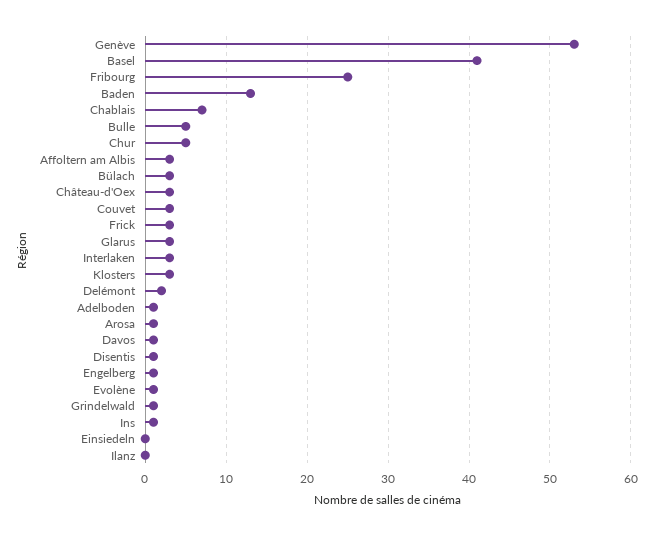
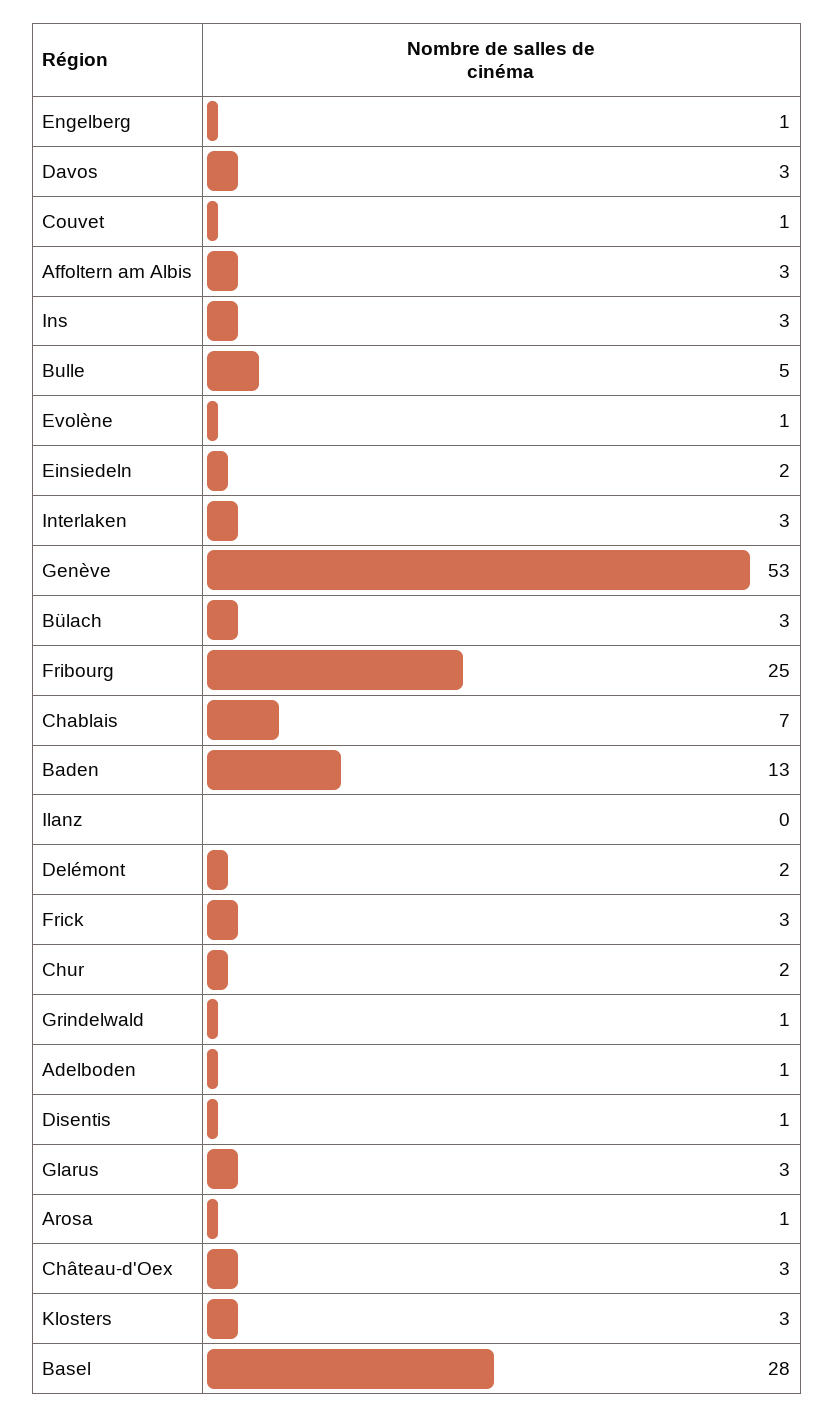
  {
    "Genève": 53,
-   "Basel": 41,
+   "Basel": 28,
    "Fribourg": 25,
    "Baden": 13,
    "Chablais": 7,
    "Bulle": 5,
-   "Chur": 5,
+   "Chur": 2,
    "Affoltern am Albis": 3,
    "Bülach": 3,
    "Château-d'Oex": 3,
-   "Couvet": 3,
+   "Couvet": 1,
    "Frick": 3,
    "Glarus": 3,
    "Interlaken": 3,
    "Klosters": 3,
    "Delémont": 2,
    "Adelboden": 1,
    "Arosa": 1,
-   "Davos": 1,
+   "Davos": 3,
    "Disentis": 1,
    "Engelberg": 1,
    "Evolène": 1,
    "Grindelwald": 1,
-   "Ins": 1,
+   "Ins": 3,
-   "Einsiedeln": 0,
+   "Einsiedeln": 2,
    "Ilanz": 0
  }

